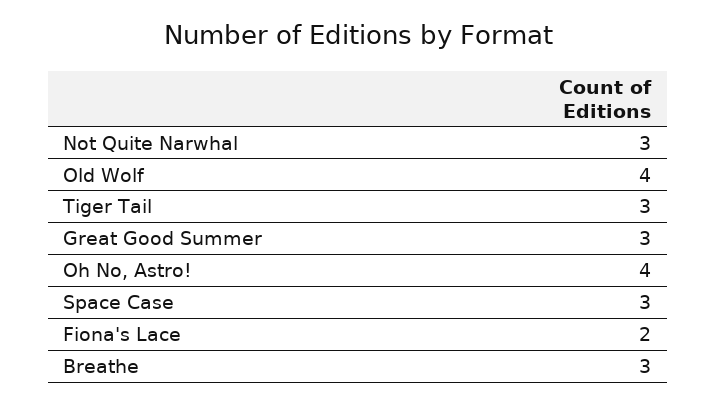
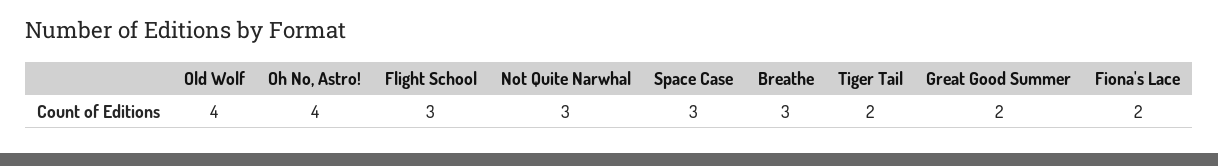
  {
    "Not Quite Narwhal": 3,
    "Old Wolf": 4,
-   "Tiger Tail": 3,
+   "Tiger Tail": 2,
-   "Great Good Summer": 3,
+   "Great Good Summer": 2,
    "Oh No, Astro!": 4,
    "Space Case": 3,
    "Fiona's Lace": 2,
-   "Breathe": 3
+   "Breathe": 3,
+   "Flight School": 3
  }

